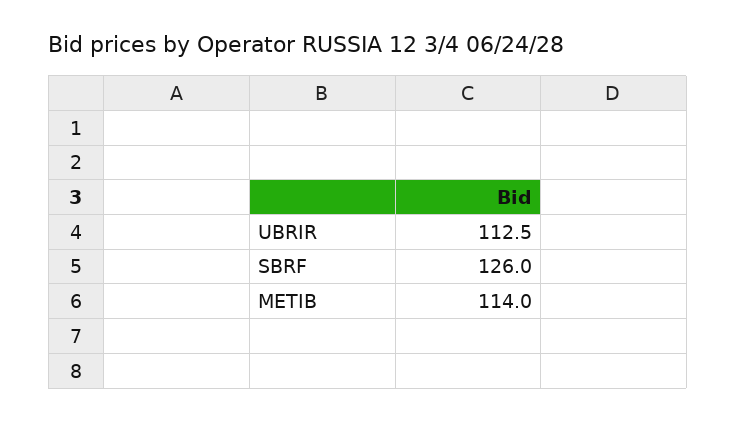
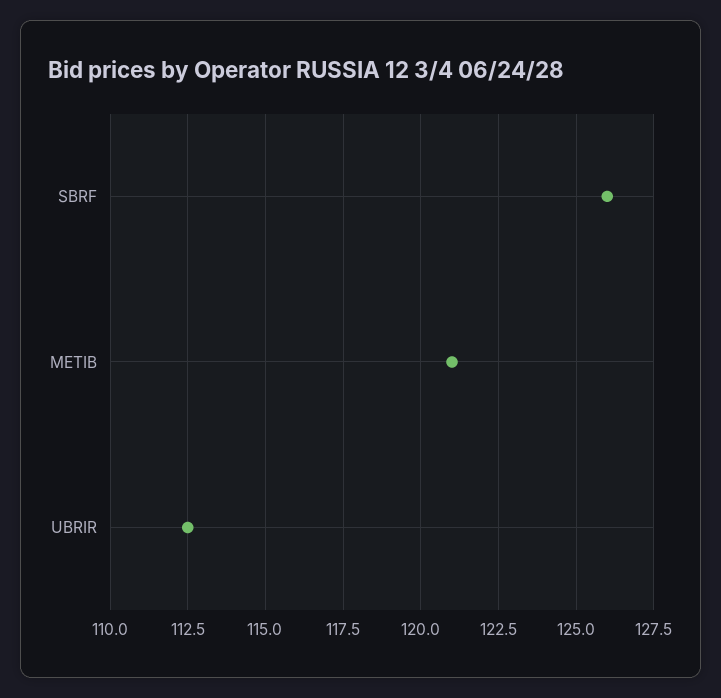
  {
    "UBRIR": 112.5,
    "SBRF": 126,
-   "METIB": 114
+   "METIB": 121
  }

